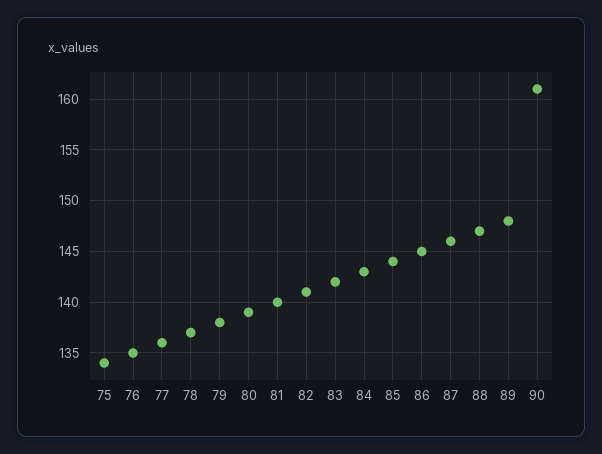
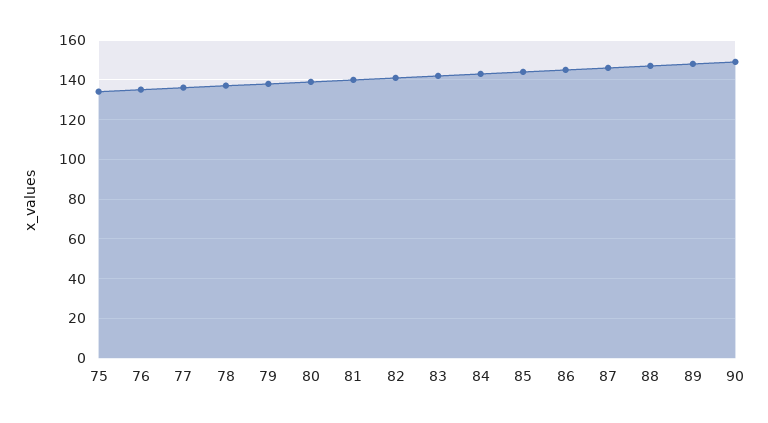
  {
    "75": 134,
    "76": 135,
    "77": 136,
    "78": 137,
    "79": 138,
    "80": 139,
    "81": 140,
    "82": 141,
    "83": 142,
    "84": 143,
    "85": 144,
    "86": 145,
    "87": 146,
    "88": 147,
    "89": 148,
-   "90": 161
+   "90": 150
  }

